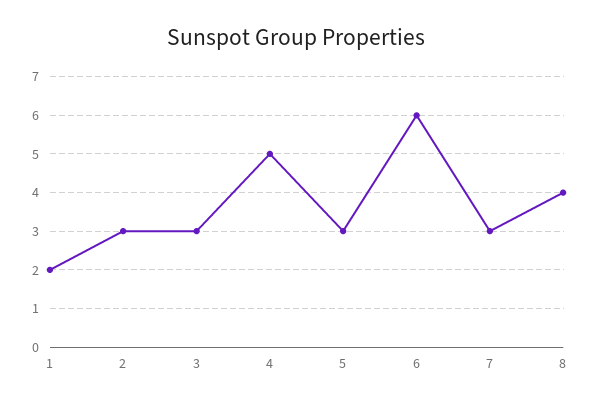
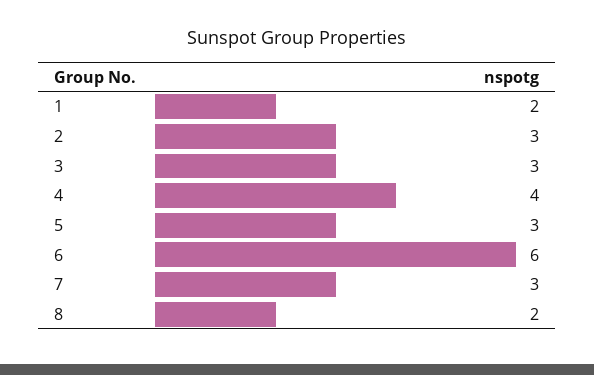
  {
    "1": 2,
    "2": 3,
    "3": 3,
-   "4": 5,
+   "4": 4,
    "5": 3,
    "6": 6,
    "7": 3,
-   "8": 4
+   "8": 2
  }

